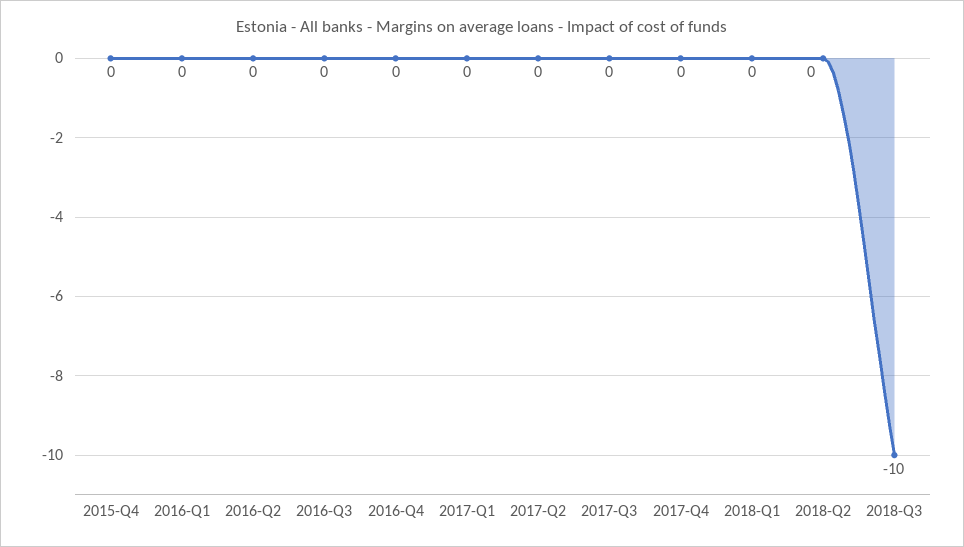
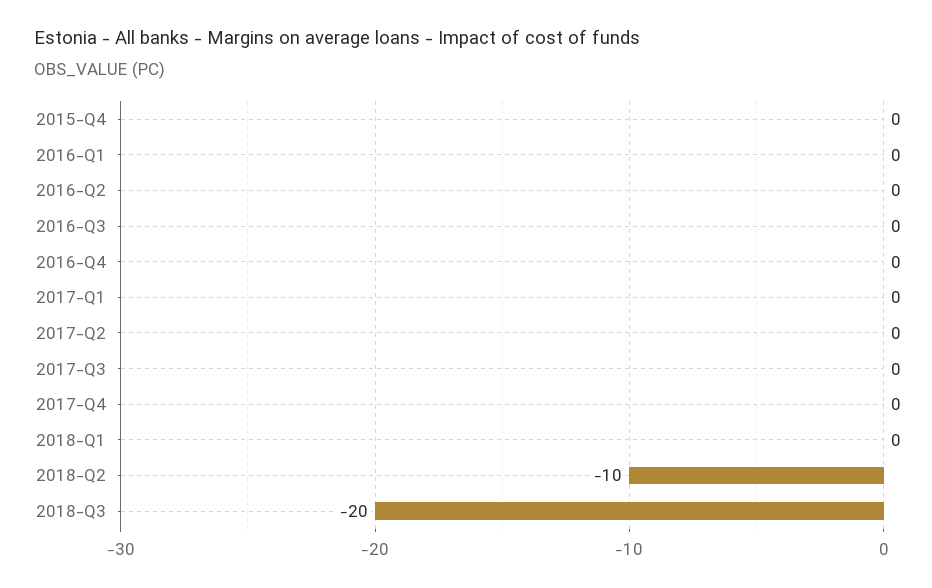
  {
    "2015-Q4": 0,
    "2016-Q1": 0,
    "2016-Q2": 0,
    "2016-Q3": 0,
    "2016-Q4": 0,
    "2017-Q1": 0,
    "2017-Q2": 0,
    "2017-Q3": 0,
    "2017-Q4": 0,
    "2018-Q1": 0,
-   "2018-Q2": 0,
+   "2018-Q2": -10,
-   "2018-Q3": -10
+   "2018-Q3": -20
  }

